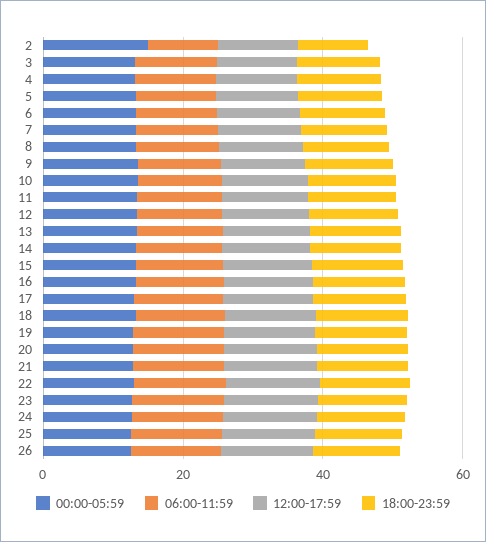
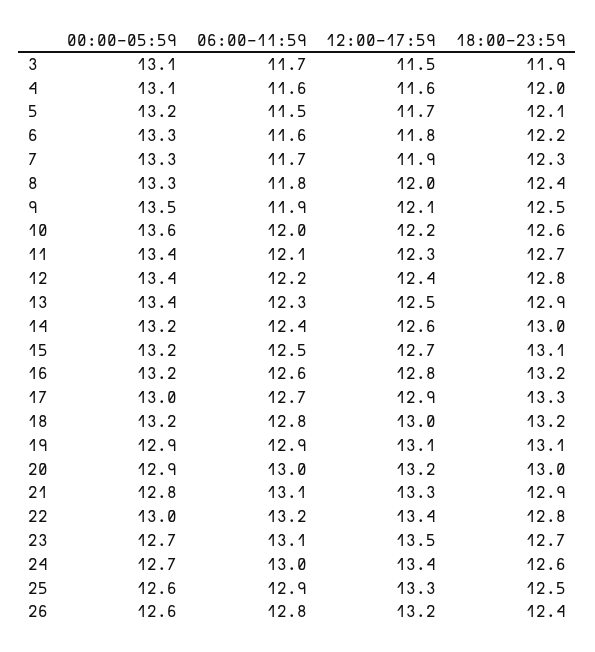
  {
    "00:00-05:59": {
-     "2": 15,
      "3": 13.1,
      "4": 13.1,
      "5": 13.2,
      "6": 13.3,
      "7": 13.3,
      "8": 13.3,
      "9": 13.5,
      "10": 13.6,
      "11": 13.4,
      "12": 13.4,
      "13": 13.4,
      "14": 13.2,
      "15": 13.2,
      "16": 13.2,
      "17": 13,
      "18": 13.2,
      "19": 12.9,
      "20": 12.9,
      "21": 12.8,
      "22": 13,
      "23": 12.7,
      "24": 12.7,
      "25": 12.6,
      "26": 12.6
    },
    "06:00-11:59": {
-     "2": 10,
      "3": 11.7,
      "4": 11.6,
      "5": 11.5,
      "6": 11.6,
      "7": 11.7,
      "8": 11.8,
      "9": 11.9,
      "10": 12,
      "11": 12.1,
      "12": 12.2,
      "13": 12.3,
      "14": 12.4,
      "15": 12.5,
      "16": 12.6,
      "17": 12.7,
      "18": 12.8,
      "19": 12.9,
      "20": 13,
      "21": 13.1,
      "22": 13.2,
      "23": 13.1,
      "24": 13,
      "25": 12.9,
      "26": 12.8
    },
    "12:00-17:59": {
-     "2": 10,
      "3": 11.5,
      "4": 11.6,
      "5": 11.7,
      "6": 11.8,
      "7": 11.9,
      "8": 12,
      "9": 12.1,
      "10": 12.2,
      "11": 12.3,
      "12": 12.4,
      "13": 12.5,
      "14": 12.6,
      "15": 12.7,
      "16": 12.8,
      "17": 12.9,
      "18": 13,
      "19": 13.1,
      "20": 13.2,
      "21": 13.3,
      "22": 13.4,
      "23": 13.5,
      "24": 13.4,
      "25": 13.3,
      "26": 13.2
    },
    "18:00-23:59": {
-     "2": 10,
      "3": 11.9,
      "4": 12,
      "5": 12.1,
      "6": 12.2,
      "7": 12.3,
      "8": 12.4,
      "9": 12.5,
      "10": 12.6,
      "11": 12.7,
      "12": 12.8,
      "13": 12.9,
      "14": 13,
      "15": 13.1,
      "16": 13.2,
      "17": 13.3,
      "18": 13.2,
      "19": 13.1,
      "20": 13,
      "21": 12.9,
      "22": 12.8,
      "23": 12.7,
      "24": 12.6,
      "25": 12.5,
      "26": 12.4
    }
  }

